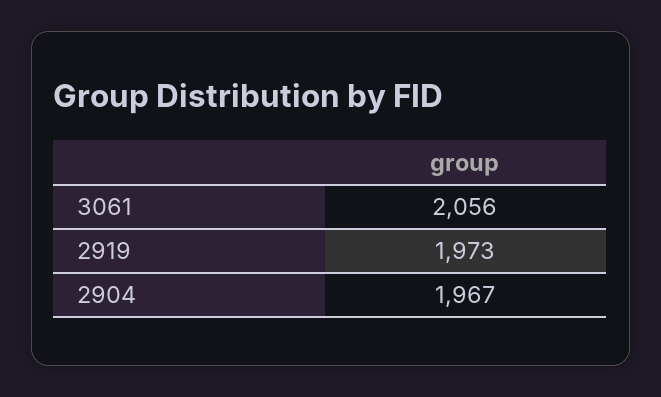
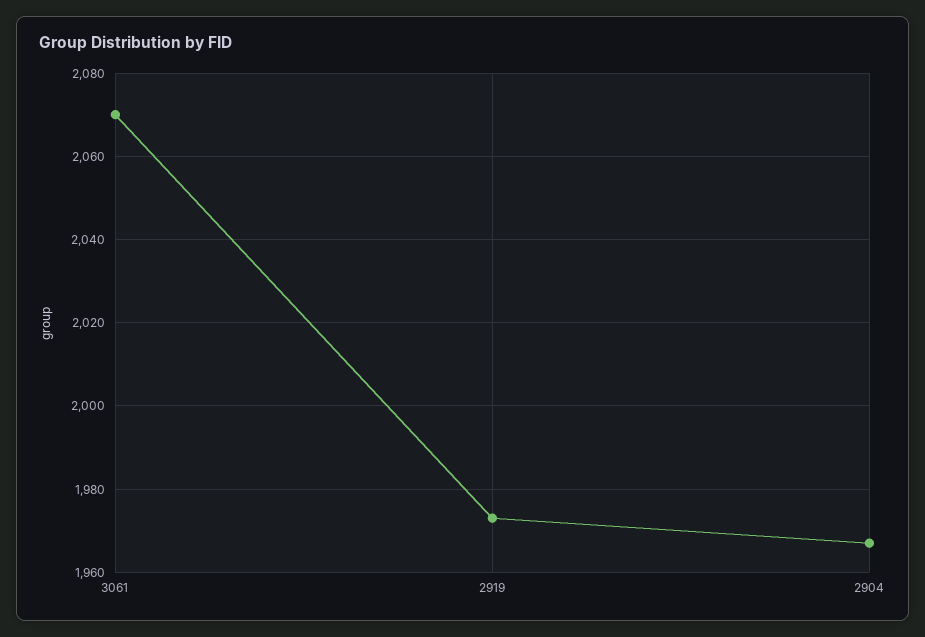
  {
-   "3061": 2056,
+   "3061": 2070,
    "2919": 1973,
    "2904": 1967
  }

